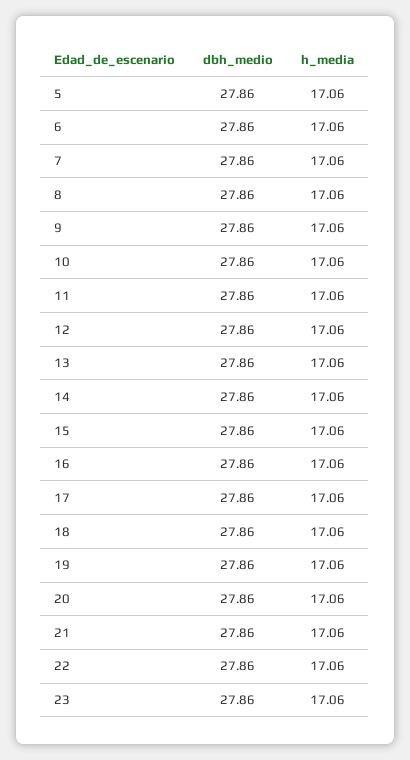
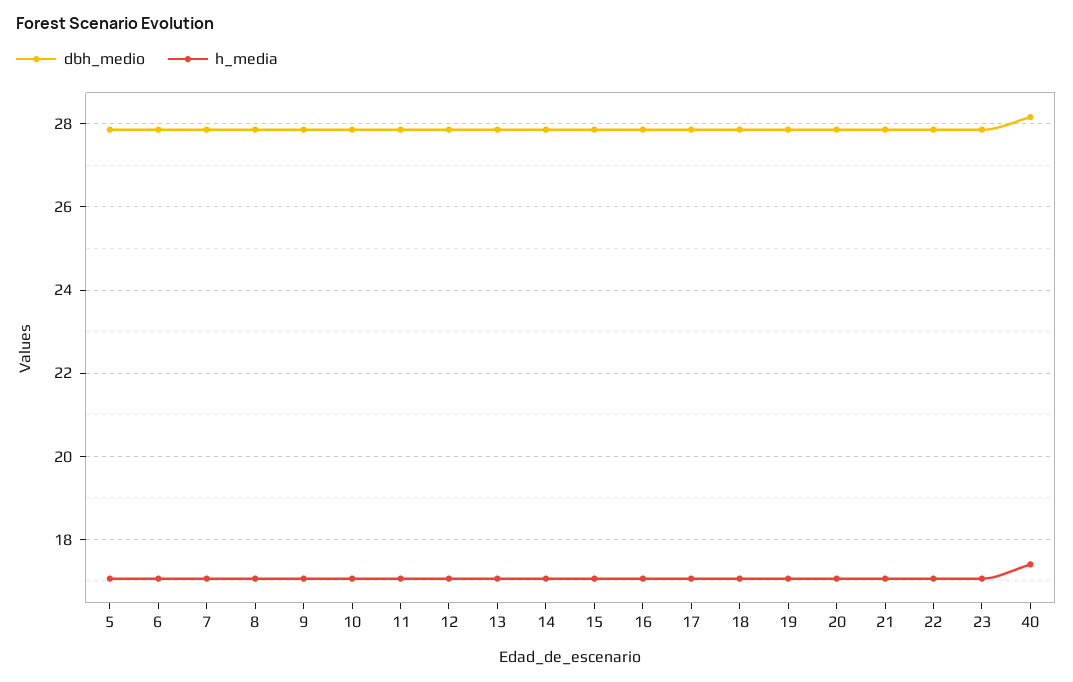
  {
    "dbh_medio": {
      "5": 27.86,
      "6": 27.86,
      "7": 27.86,
      "8": 27.86,
      "9": 27.86,
      "10": 27.86,
      "11": 27.86,
      "12": 27.86,
      "13": 27.86,
      "14": 27.86,
      "15": 27.86,
      "16": 27.86,
      "17": 27.86,
      "18": 27.86,
      "19": 27.86,
      "20": 27.86,
      "21": 27.86,
      "22": 27.86,
-     "23": 27.86
+     "23": 27.86,
+     "40": 28.2
    },
    "h_media": {
      "5": 17.06,
      "6": 17.06,
      "7": 17.06,
      "8": 17.06,
      "9": 17.06,
      "10": 17.06,
      "11": 17.06,
      "12": 17.06,
      "13": 17.06,
      "14": 17.06,
      "15": 17.06,
      "16": 17.06,
      "17": 17.06,
      "18": 17.06,
      "19": 17.06,
      "20": 17.06,
      "21": 17.06,
      "22": 17.06,
-     "23": 17.06
+     "23": 17.06,
+     "40": 17.4
    }
  }

